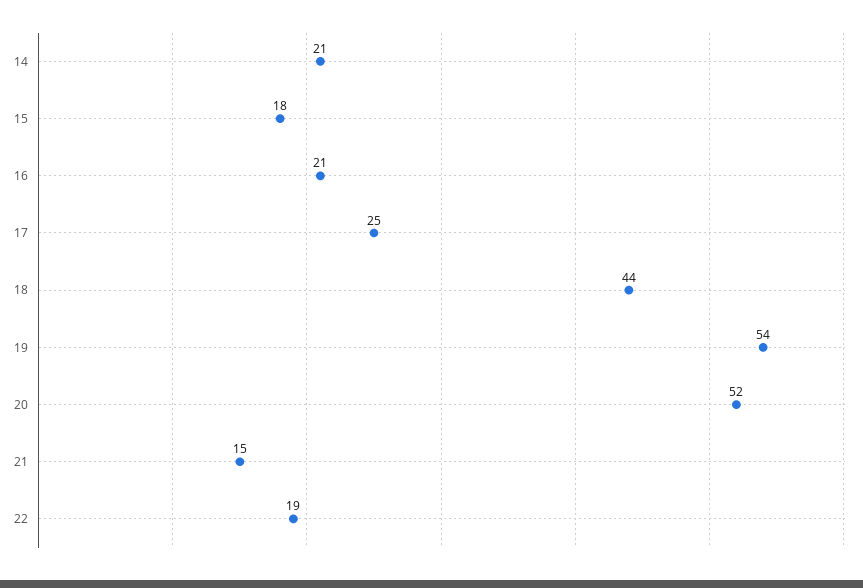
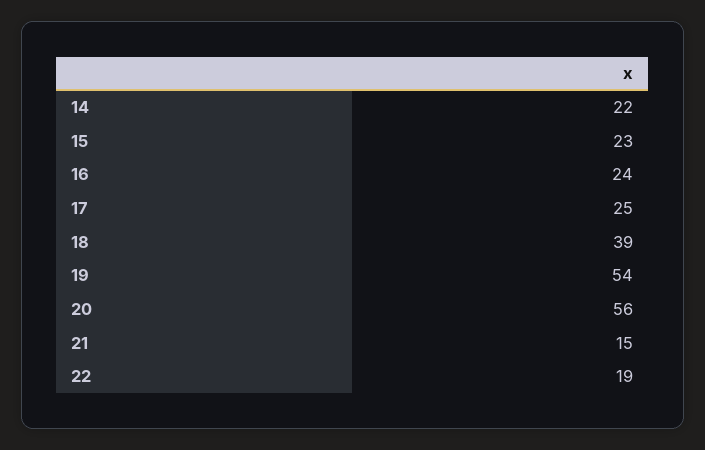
  {
-   "14": 21,
+   "14": 22,
-   "15": 18,
+   "15": 23,
-   "16": 21,
+   "16": 24,
    "17": 25,
-   "18": 44,
+   "18": 39,
    "19": 54,
-   "20": 52,
+   "20": 56,
    "21": 15,
    "22": 19
  }

